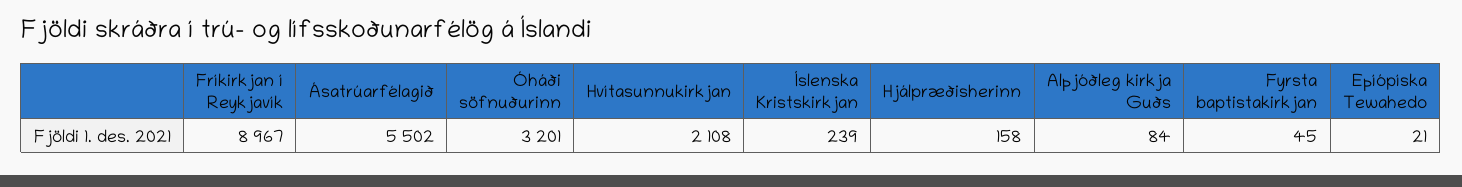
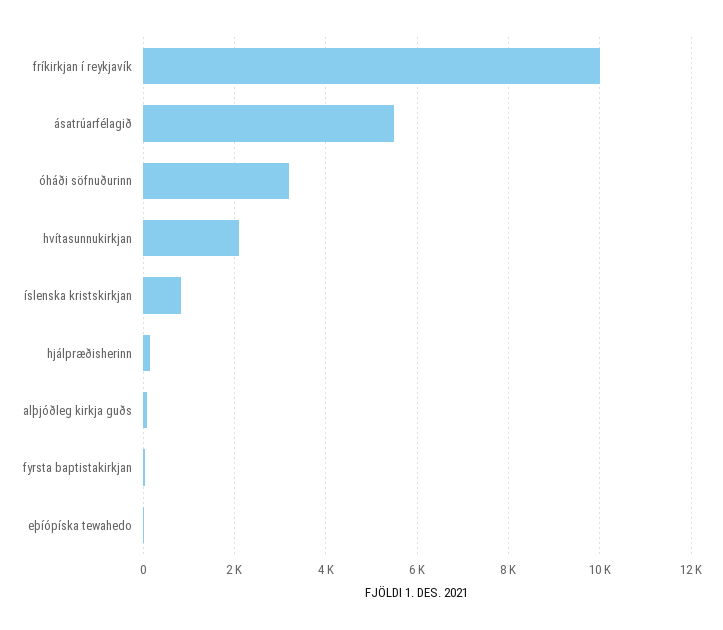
  {
-   "Fríkirkjan í Reykjavík": 8967,
+   "Fríkirkjan í Reykjavík": 10000,
    "Ásatrúarfélagið": 5502,
    "Óháði söfnuðurinn": 3201,
    "Hvítasunnukirkjan": 2108,
-   "Íslenska Kristskirkjan": 239,
+   "Íslenska Kristskirkjan": 800,
    "Hjálpræðisherinn": 158,
    "Alþjóðleg kirkja Guðs": 84,
    "Fyrsta baptistakirkjan": 45,
    "Eþíópíska Tewahedo": 21
  }

